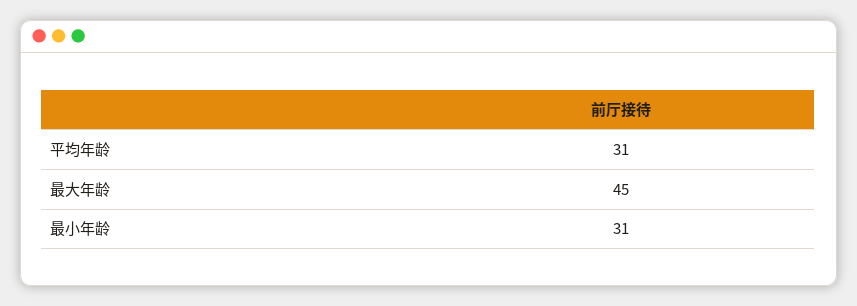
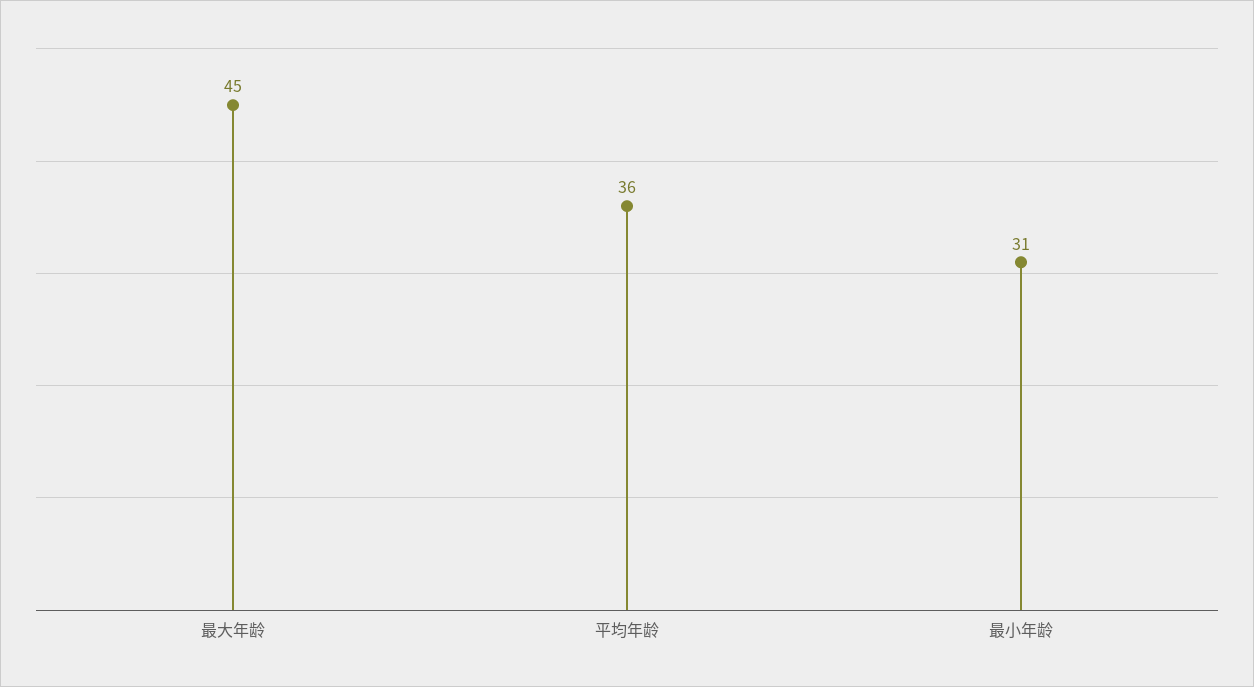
  {
-   "平均年龄": 31,
+   "平均年龄": 36,
    "最大年龄": 45,
    "最小年龄": 31
  }

